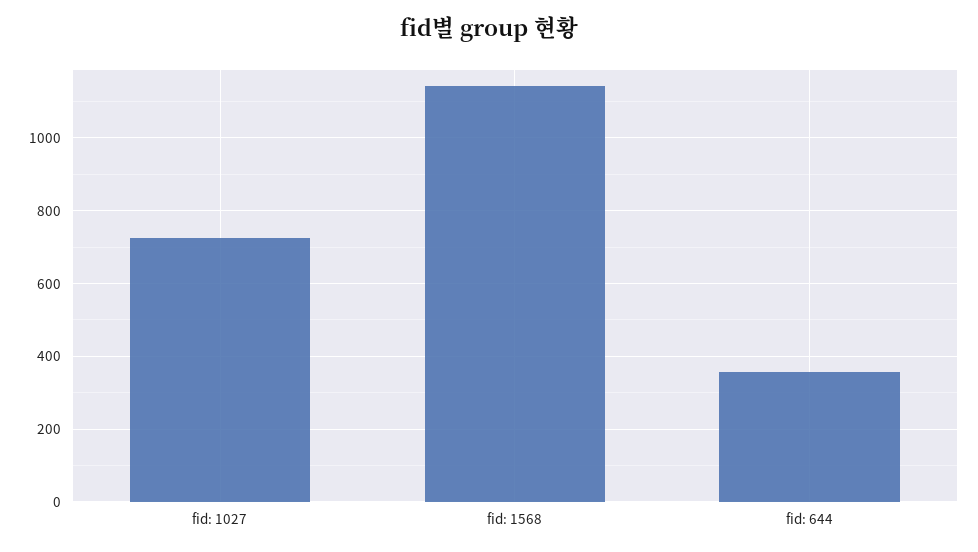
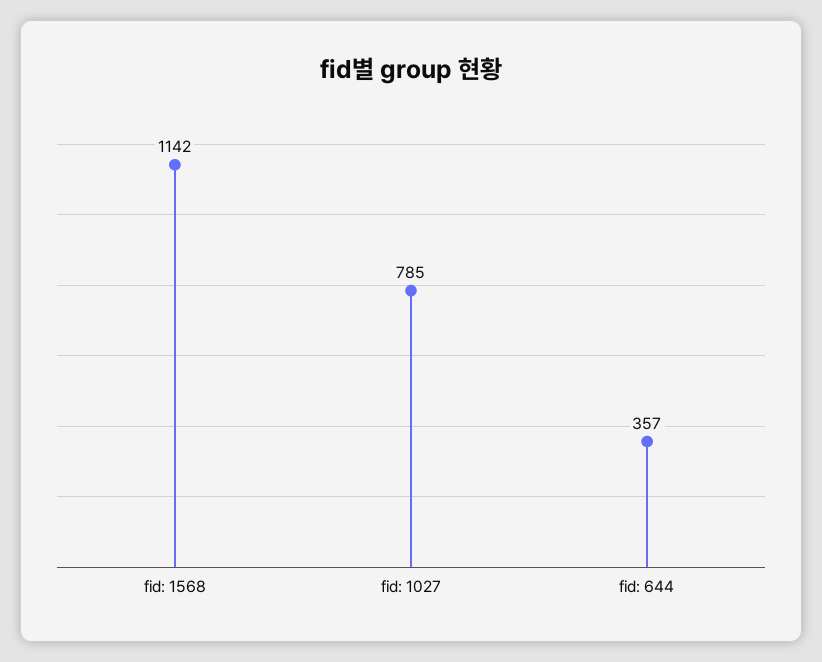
  {
-   "fid: 1027": 720,
+   "fid: 1027": 785,
    "fid: 1568": 1142,
    "fid: 644": 357
  }

